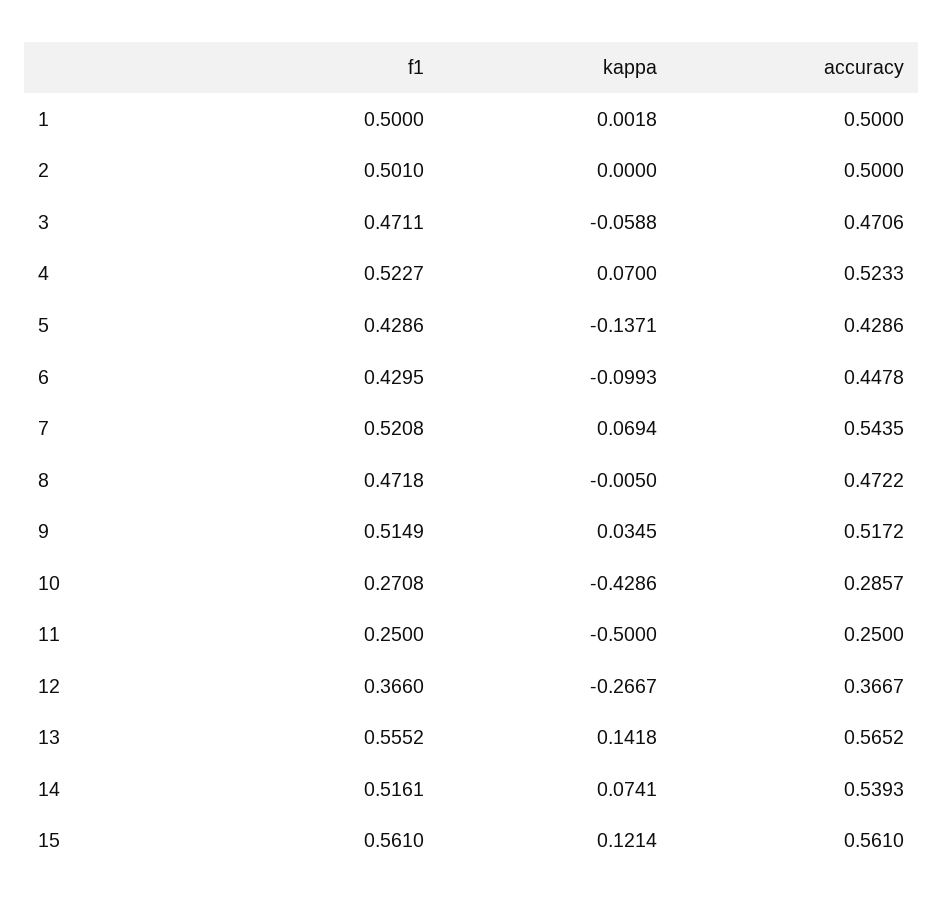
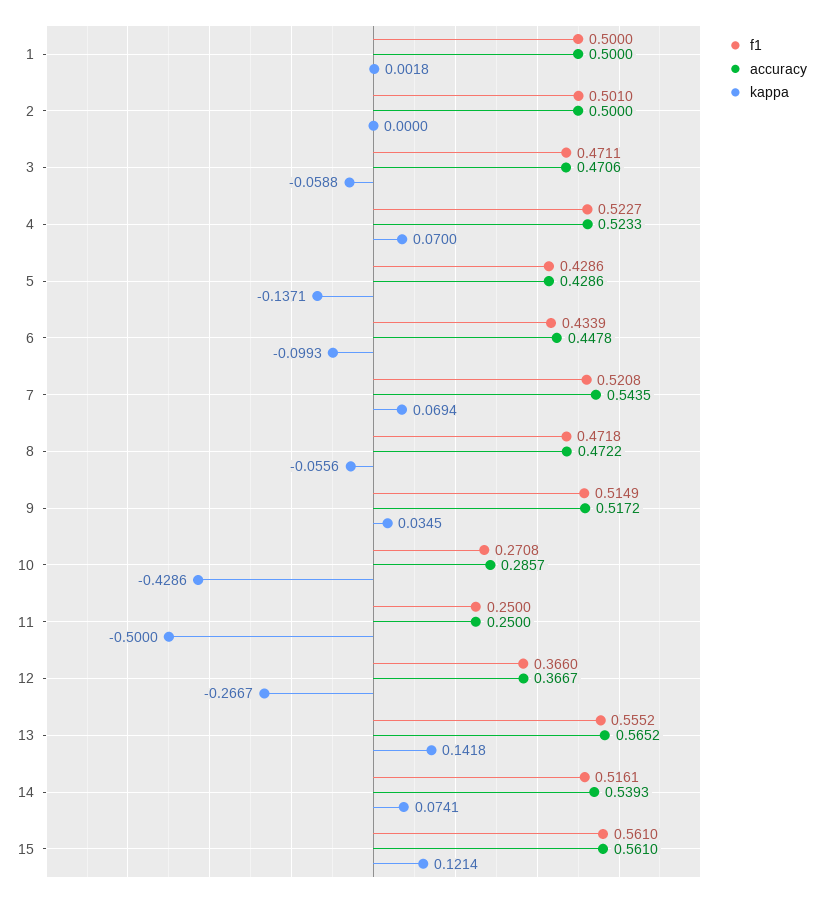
  {
    "f1": {
      "1": 0.5,
      "2": 0.501,
      "3": 0.4711,
      "4": 0.5227,
      "5": 0.4286,
-     "6": 0.4295,
+     "6": 0.4339,
      "7": 0.5208,
      "8": 0.4718,
      "9": 0.5149,
      "10": 0.2708,
      "11": 0.25,
      "12": 0.366,
      "13": 0.5552,
      "14": 0.5161,
      "15": 0.561
    },
    "kappa": {
      "1": 0.0018,
      "2": 0,
      "3": -0.0588,
      "4": 0.07,
      "5": -0.1371,
      "6": -0.0993,
      "7": 0.0694,
-     "8": -0.005,
+     "8": -0.0556,
      "9": 0.0345,
      "10": -0.4286,
      "11": -0.5,
      "12": -0.2667,
      "13": 0.1418,
      "14": 0.0741,
      "15": 0.1214
    },
    "accuracy": {
      "1": 0.5,
      "2": 0.5,
      "3": 0.4706,
      "4": 0.5233,
      "5": 0.4286,
      "6": 0.4478,
      "7": 0.5435,
      "8": 0.4722,
      "9": 0.5172,
      "10": 0.2857,
      "11": 0.25,
      "12": 0.3667,
      "13": 0.5652,
      "14": 0.5393,
      "15": 0.561
    }
  }

